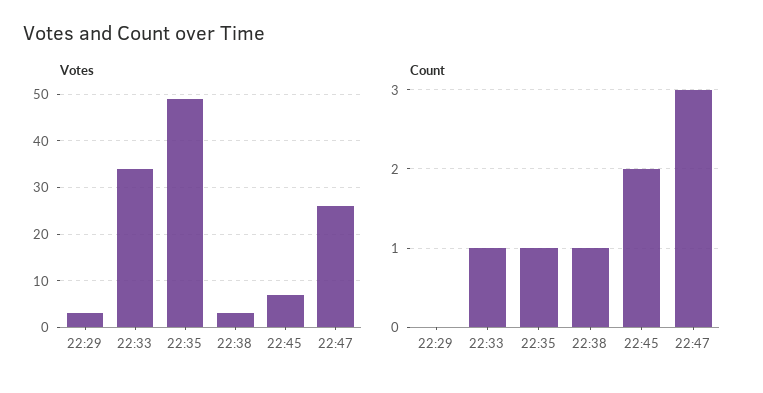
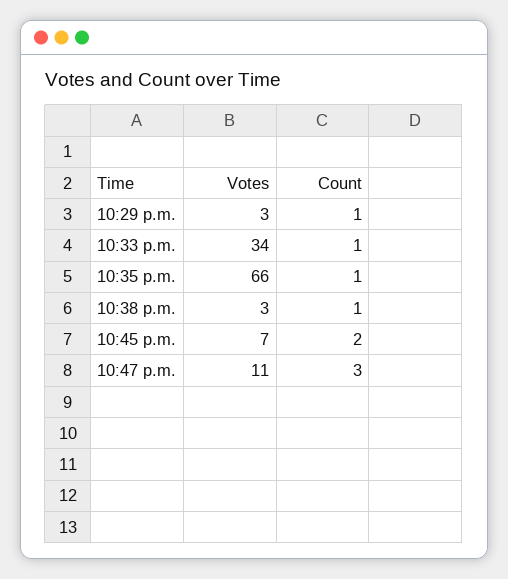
  {
    "Votes": {
      "22:29": 3,
      "22:33": 34,
-     "22:35": 50,
+     "22:35": 66,
      "22:38": 3,
      "22:45": 7,
-     "22:47": 25
+     "22:47": 11
    },
    "Count": {
-     "22:29": 0,
+     "22:29": 1,
      "22:33": 1,
      "22:35": 1,
      "22:38": 1,
      "22:45": 2,
      "22:47": 3
    }
  }

